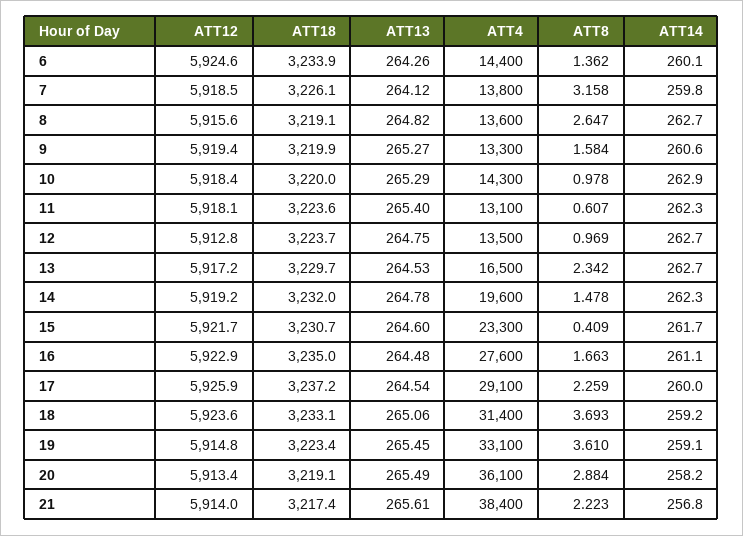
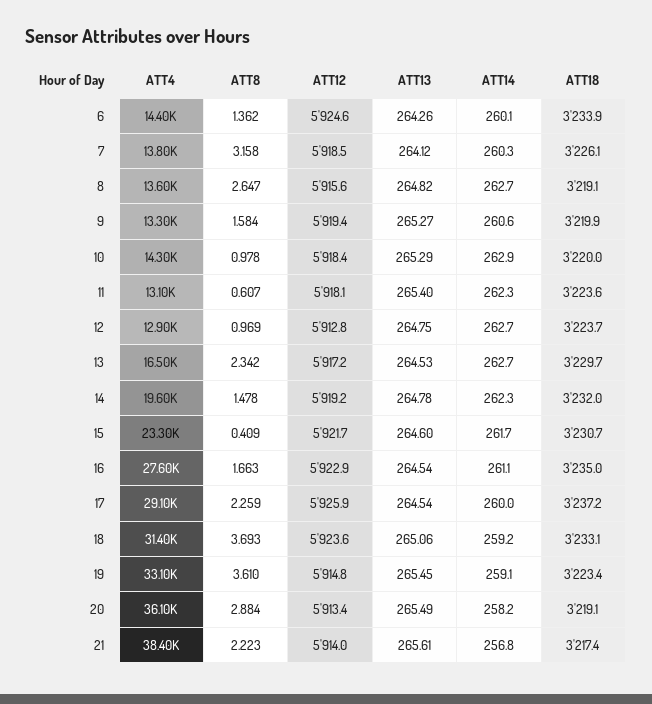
  {
    "ATT12": {
      "6": 5924.6,
      "7": 5918.5,
      "8": 5915.6,
      "9": 5919.4,
      "10": 5918.4,
      "11": 5918.1,
      "12": 5912.8,
      "13": 5917.2,
      "14": 5919.2,
      "15": 5921.7,
      "16": 5922.9,
      "17": 5925.9,
      "18": 5923.6,
      "19": 5914.8,
      "20": 5913.4,
      "21": 5914
    },
    "ATT18": {
      "6": 3233.9,
      "7": 3226.1,
      "8": 3219.1,
      "9": 3219.9,
      "10": 3220,
      "11": 3223.6,
      "12": 3223.7,
      "13": 3229.7,
      "14": 3232,
      "15": 3230.7,
      "16": 3235,
      "17": 3237.2,
      "18": 3233.1,
      "19": 3223.4,
      "20": 3219.1,
      "21": 3217.4
    },
    "ATT13": {
      "6": 264.26,
      "7": 264.12,
      "8": 264.82,
      "9": 265.27,
      "10": 265.29,
      "11": 265.4,
      "12": 264.75,
      "13": 264.53,
      "14": 264.78,
      "15": 264.6,
-     "16": 264.48,
+     "16": 264.54,
      "17": 264.54,
      "18": 265.06,
      "19": 265.45,
      "20": 265.49,
      "21": 265.61
    },
    "ATT4": {
      "6": 14400,
      "7": 13800,
      "8": 13600,
      "9": 13300,
      "10": 14300,
      "11": 13100,
-     "12": 13500,
+     "12": 12900,
      "13": 16500,
      "14": 19600,
      "15": 23300,
      "16": 27600,
      "17": 29100,
      "18": 31400,
      "19": 33100,
      "20": 36100,
      "21": 38400
    },
    "ATT8": {
      "6": 1.362,
      "7": 3.158,
      "8": 2.647,
      "9": 1.584,
      "10": 0.978,
      "11": 0.607,
      "12": 0.969,
      "13": 2.342,
      "14": 1.478,
      "15": 0.409,
      "16": 1.663,
      "17": 2.259,
      "18": 3.693,
      "19": 3.61,
      "20": 2.884,
      "21": 2.223
    },
    "ATT14": {
      "6": 260.1,
-     "7": 259.8,
+     "7": 260.3,
      "8": 262.7,
      "9": 260.6,
      "10": 262.9,
      "11": 262.3,
      "12": 262.7,
      "13": 262.7,
      "14": 262.3,
      "15": 261.7,
      "16": 261.1,
      "17": 260,
      "18": 259.2,
      "19": 259.1,
      "20": 258.2,
      "21": 256.8
    }
  }

